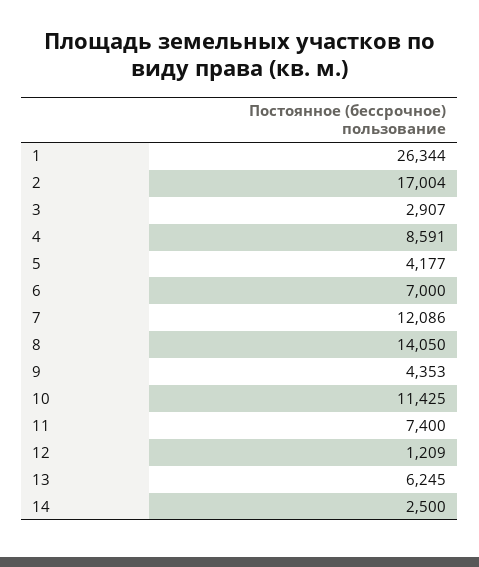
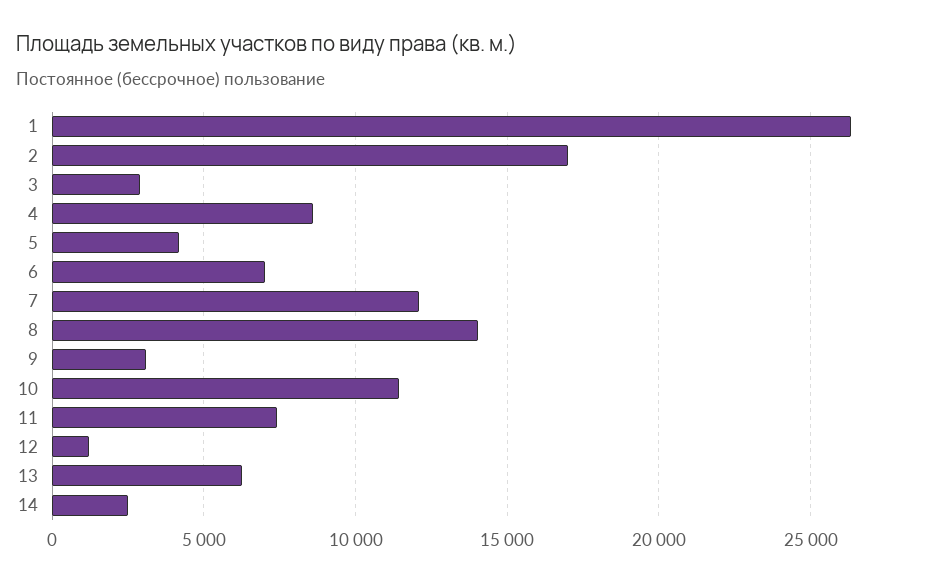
  {
    "1": 26344,
    "2": 17004,
    "3": 2907,
    "4": 8591,
    "5": 4177,
    "6": 7000,
    "7": 12086,
    "8": 14050,
-   "9": 4353,
+   "9": 3000,
    "10": 11425,
    "11": 7400,
    "12": 1209,
    "13": 6245,
    "14": 2500
  }

